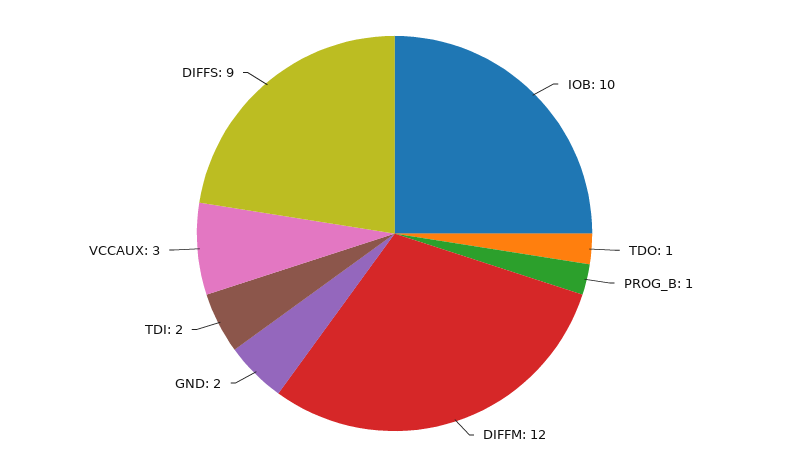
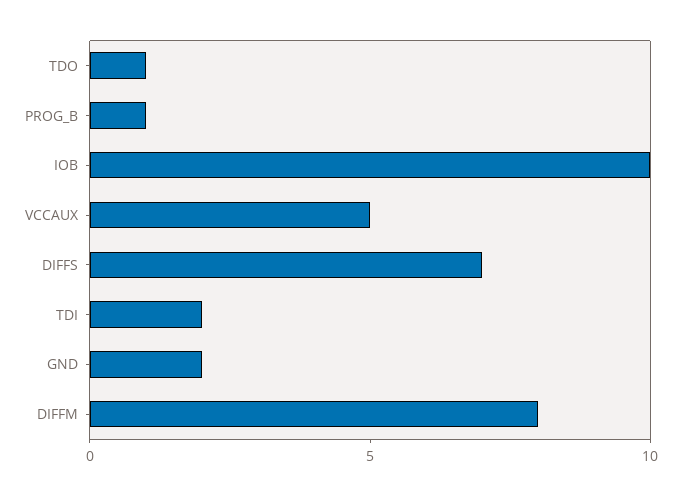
  {
    "IOB": 10,
    "TDO": 1,
    "PROG_B": 1,
-   "DIFFM": 12,
+   "DIFFM": 8,
    "GND": 2,
    "TDI": 2,
-   "VCCAUX": 3,
+   "VCCAUX": 5,
-   "DIFFS": 9
+   "DIFFS": 7
  }

